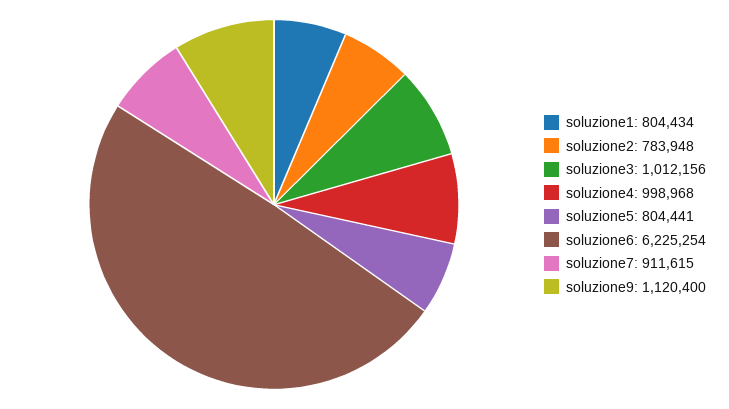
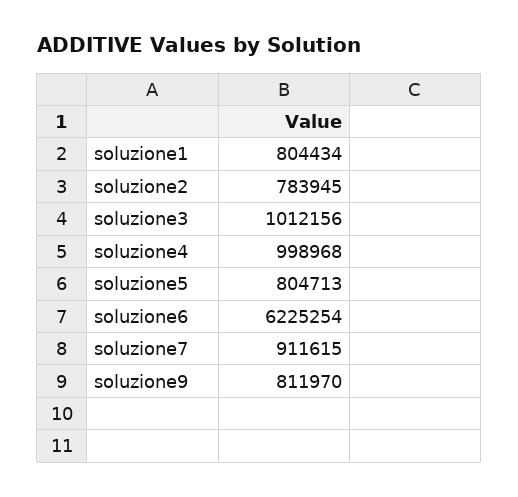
  {
    "soluzione1": 804434,
-   "soluzione2": 783948,
+   "soluzione2": 783945,
    "soluzione3": 1012156,
    "soluzione4": 998968,
-   "soluzione5": 804441,
+   "soluzione5": 804713,
    "soluzione6": 6225254,
    "soluzione7": 911615,
-   "soluzione9": 1120400
+   "soluzione9": 811970
  }

